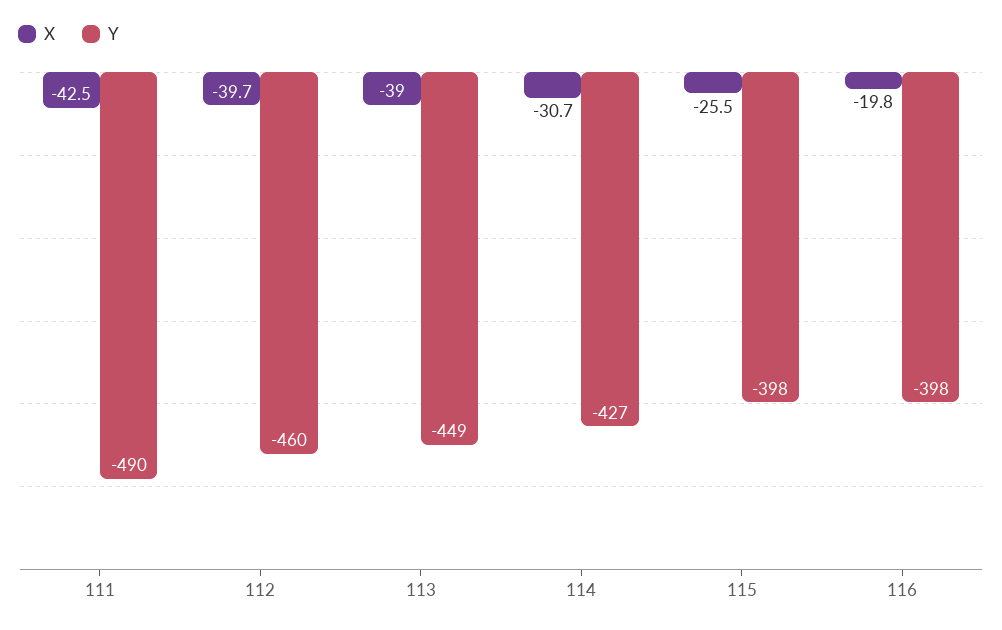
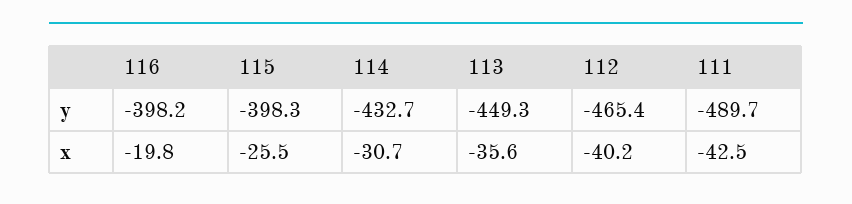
  {
    "X": {
      "111": -42.5,
-     "112": -39.7,
+     "112": -40.2,
-     "113": -39,
+     "113": -35.6,
      "114": -30.7,
      "115": -25.5,
      "116": -19.8
    },
    "Y": {
      "111": -489.7,
-     "112": -460,
+     "112": -465.4,
      "113": -449.3,
-     "114": -427,
+     "114": -432.7,
      "115": -398.3,
      "116": -398.2
    }
  }

